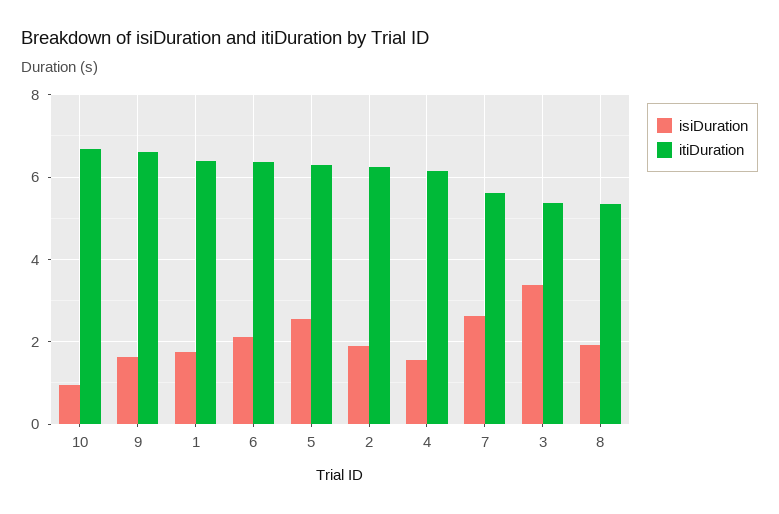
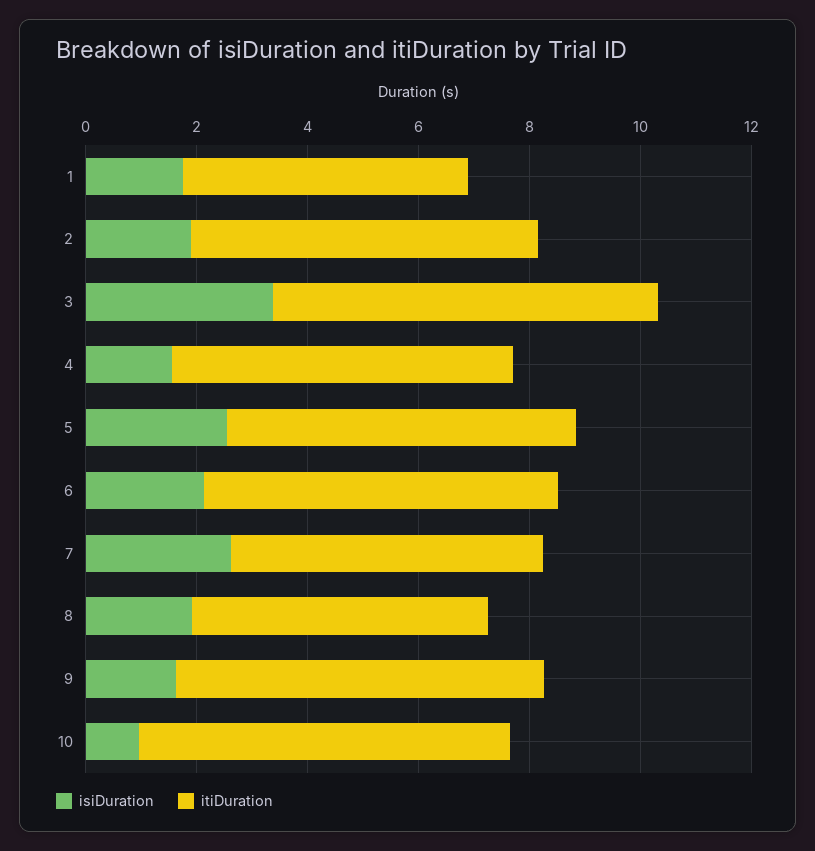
  {
    "isiDuration": {
      "10": 1,
      "9": 1.6,
      "1": 1.8,
      "6": 2.2,
      "5": 2.6,
      "2": 1.8,
      "4": 1.6,
      "7": 2.6,
      "3": 3.4,
      "8": 2
    },
    "itiDuration": {
      "10": 6.6,
      "9": 6.6,
-     "1": 6.4,
+     "1": 5,
      "6": 6.4,
      "5": 6.2,
      "2": 6.2,
      "4": 6.2,
      "7": 5.6,
-     "3": 5.4,
+     "3": 7,
      "8": 5.4
    }
  }

